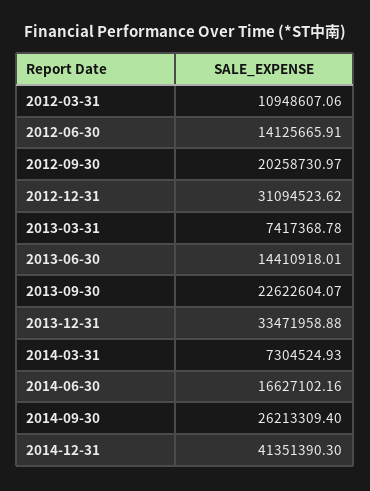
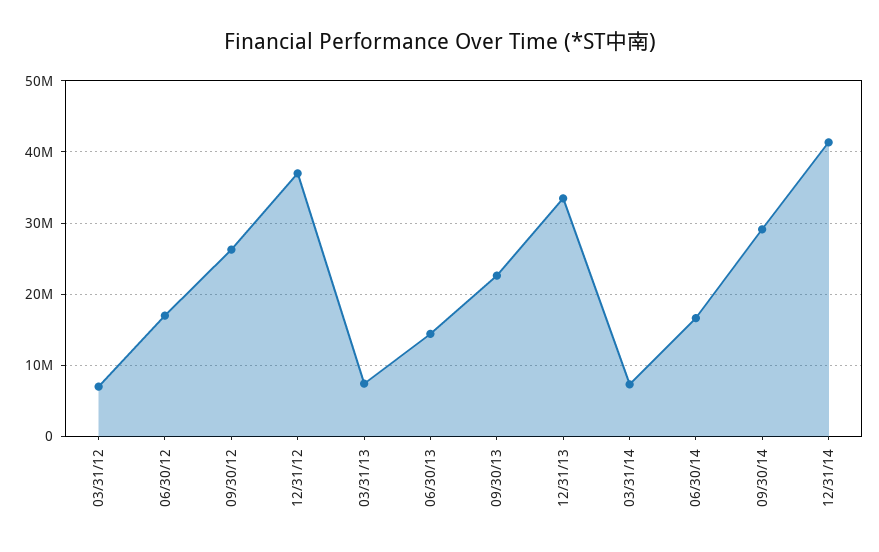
  {
-   "2012-03-31": 10948607.06,
+   "2012-03-31": 7000000,
-   "2012-06-30": 14125665.91,
+   "2012-06-30": 17000000,
-   "2012-09-30": 20258730.97,
+   "2012-09-30": 26000000,
-   "2012-12-31": 31094523.62,
+   "2012-12-31": 37000000,
    "2013-03-31": 7417368.78,
    "2013-06-30": 14410918.01,
    "2013-09-30": 22622604.07,
    "2013-12-31": 33471958.88,
    "2014-03-31": 7304524.93,
    "2014-06-30": 16627102.16,
-   "2014-09-30": 26213309.4,
+   "2014-09-30": 29000000,
    "2014-12-31": 41351390.3
  }

